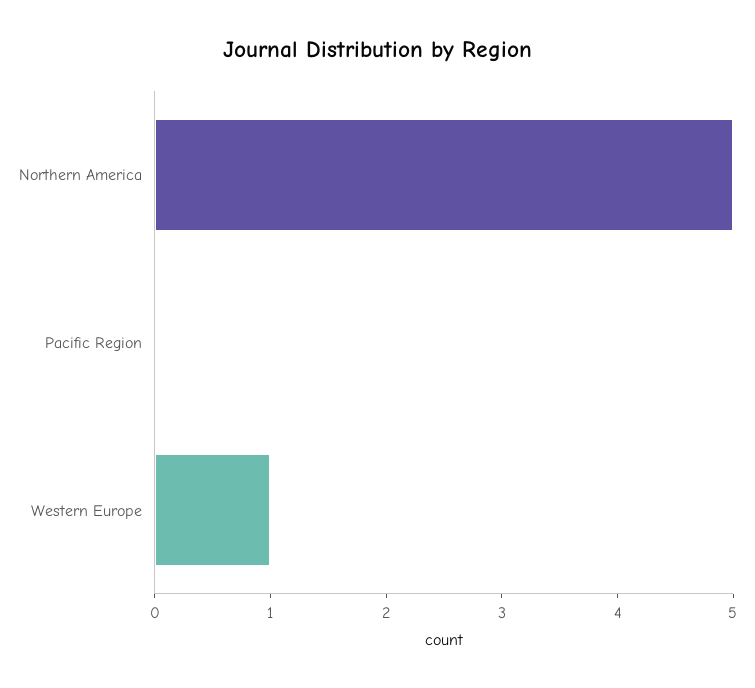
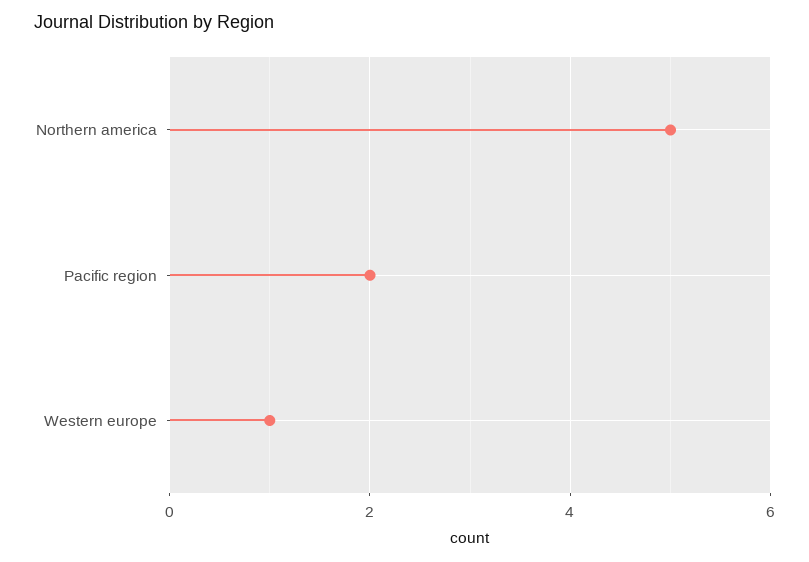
  {
    "Northern America": 5,
-   "Pacific Region": 0,
+   "Pacific Region": 2,
    "Western Europe": 1
  }

